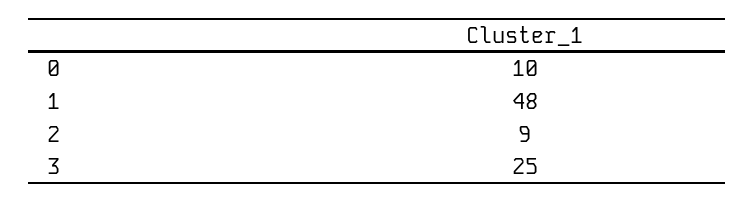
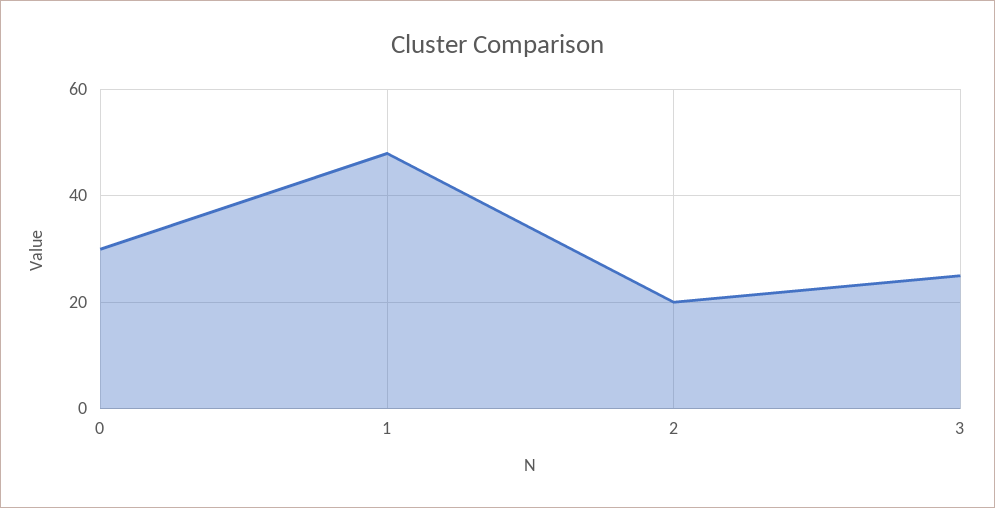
  {
-   "0": 10,
+   "0": 30,
    "1": 48,
-   "2": 9,
+   "2": 20,
    "3": 25
  }

